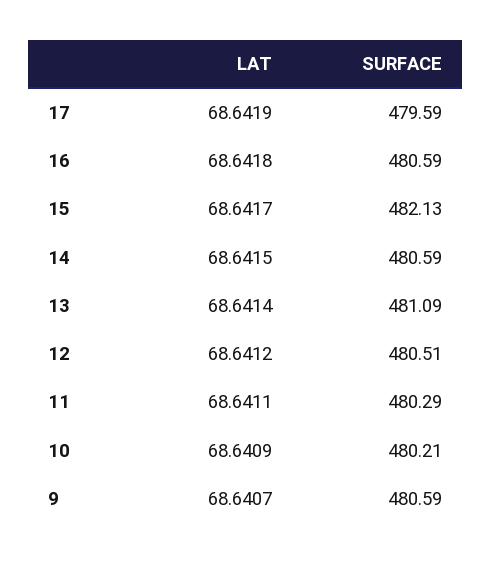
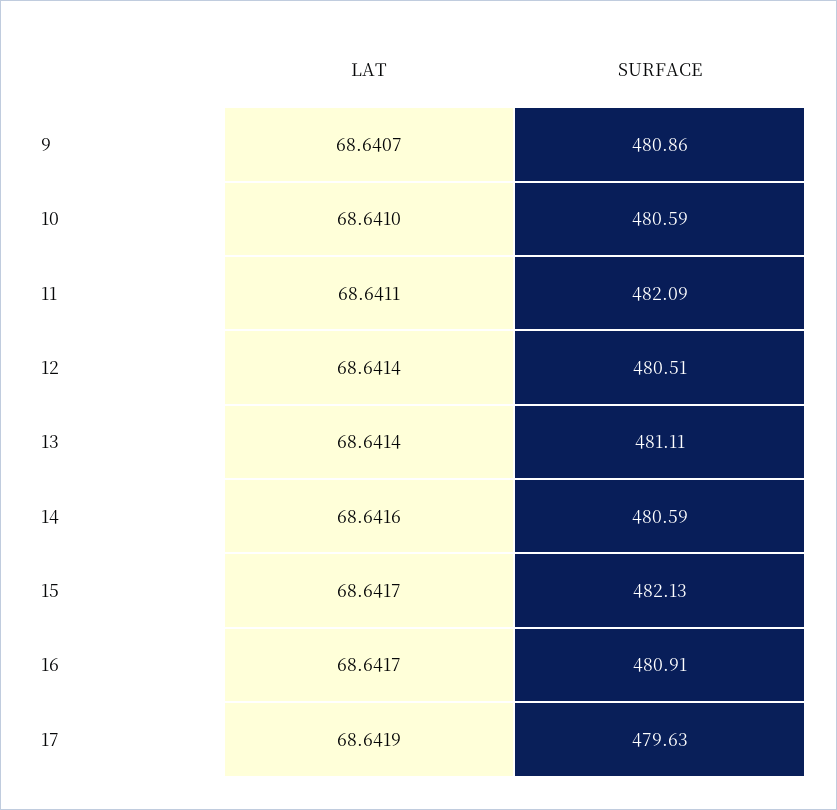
  {
    "LAT": {
      "17": 68.6419,
-     "16": 68.6418,
+     "16": 68.6417,
      "15": 68.6417,
-     "14": 68.6415,
+     "14": 68.6416,
      "13": 68.6414,
-     "12": 68.6412,
+     "12": 68.6414,
      "11": 68.6411,
-     "10": 68.6409,
+     "10": 68.641,
      "9": 68.6407
    },
    "SURFACE": {
-     "17": 479.59,
+     "17": 479.63,
-     "16": 480.59,
+     "16": 480.91,
      "15": 482.13,
      "14": 480.59,
-     "13": 481.09,
+     "13": 481.11,
      "12": 480.51,
-     "11": 480.29,
+     "11": 482.09,
-     "10": 480.21,
+     "10": 480.59,
-     "9": 480.59
+     "9": 480.86
    }
  }

